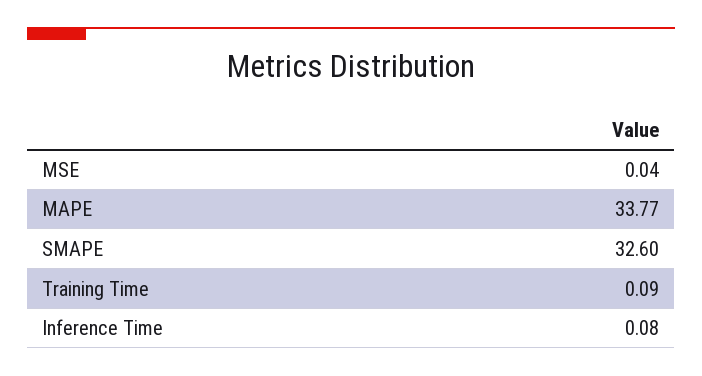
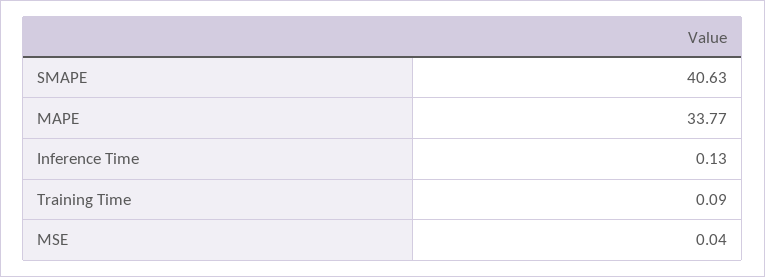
  {
    "MSE": 0.04,
    "MAPE": 33.77,
-   "SMAPE": 32.6,
+   "SMAPE": 40.63,
    "Training Time": 0.09,
-   "Inference Time": 0.08
+   "Inference Time": 0.13
  }

